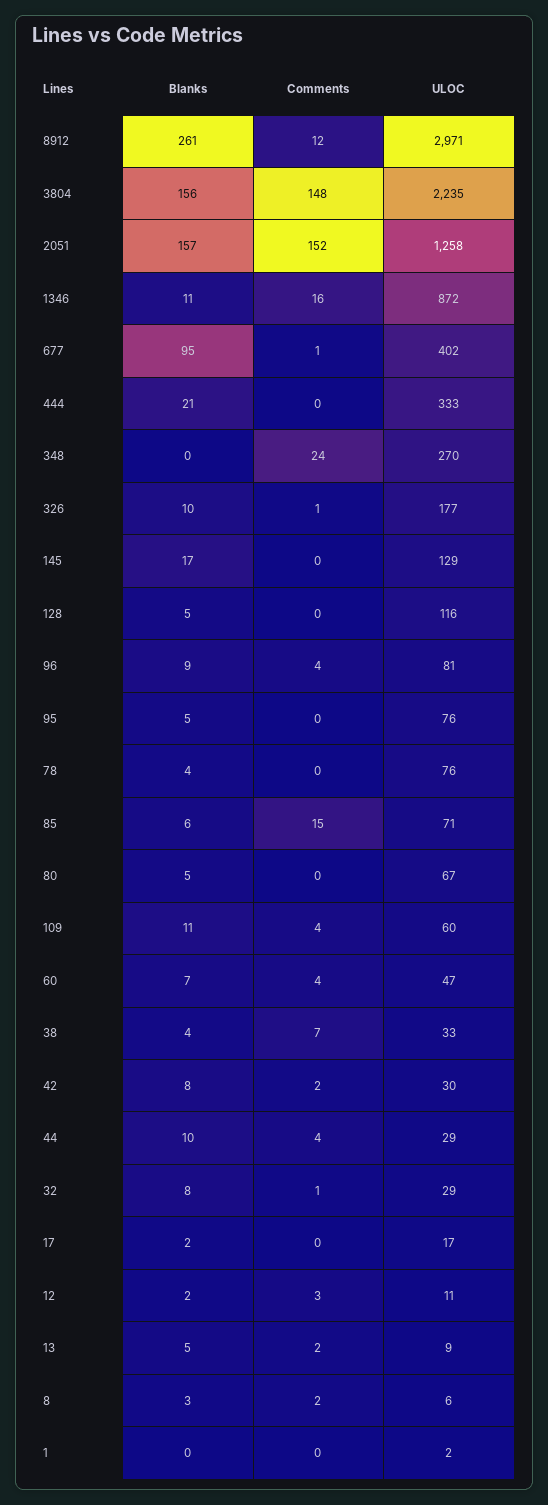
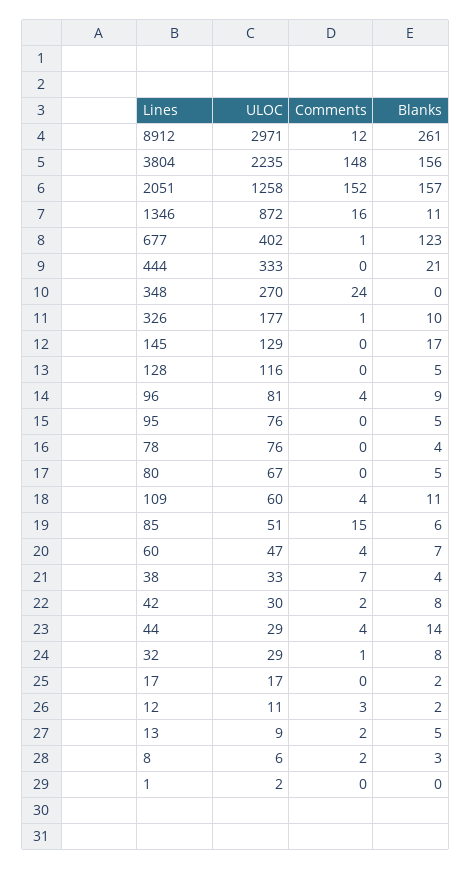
  {
    "Blanks": {
      "8912": 261,
      "3804": 156,
      "2051": 157,
      "1346": 11,
-     "677": 95,
+     "677": 123,
      "444": 21,
      "348": 0,
      "326": 10,
      "145": 17,
      "128": 5,
      "96": 9,
      "95": 5,
      "78": 4,
      "85": 6,
      "80": 5,
      "109": 11,
      "60": 7,
      "38": 4,
      "42": 8,
-     "44": 10,
+     "44": 14,
      "32": 8,
      "17": 2,
      "12": 2,
      "13": 5,
      "8": 3,
      "1": 0
    },
    "Comments": {
      "8912": 12,
      "3804": 148,
      "2051": 152,
      "1346": 16,
      "677": 1,
      "444": 0,
      "348": 24,
      "326": 1,
      "145": 0,
      "128": 0,
      "96": 4,
      "95": 0,
      "78": 0,
      "85": 15,
      "80": 0,
      "109": 4,
      "60": 4,
      "38": 7,
      "42": 2,
      "44": 4,
      "32": 1,
      "17": 0,
      "12": 3,
      "13": 2,
      "8": 2,
      "1": 0
    },
    "ULOC": {
      "8912": 2971,
      "3804": 2235,
      "2051": 1258,
      "1346": 872,
      "677": 402,
      "444": 333,
      "348": 270,
      "326": 177,
      "145": 129,
      "128": 116,
      "96": 81,
      "95": 76,
      "78": 76,
-     "85": 71,
+     "85": 51,
      "80": 67,
      "109": 60,
      "60": 47,
      "38": 33,
      "42": 30,
      "44": 29,
      "32": 29,
      "17": 17,
      "12": 11,
      "13": 9,
      "8": 6,
      "1": 2
    }
  }

